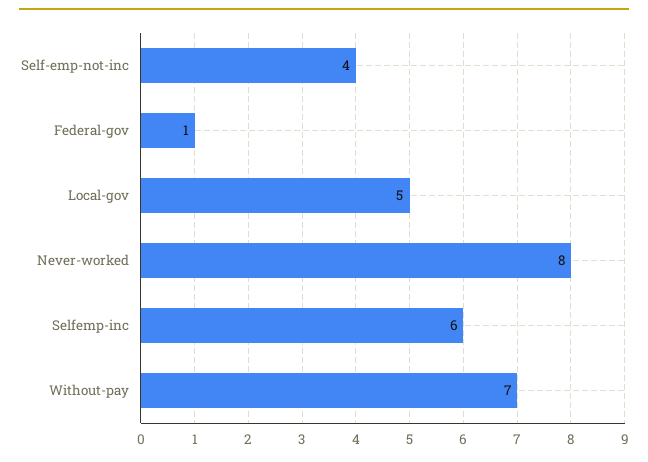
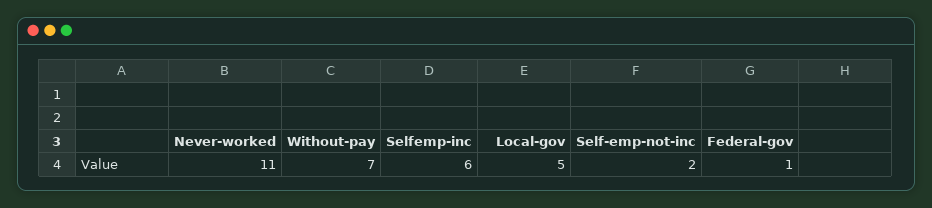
  {
-   "Self-emp-not-inc": 4,
+   "Self-emp-not-inc": 2,
    "Federal-gov": 1,
    "Local-gov": 5,
-   "Never-worked": 8,
+   "Never-worked": 11,
    "Selfemp-inc": 6,
    "Without-pay": 7
  }

